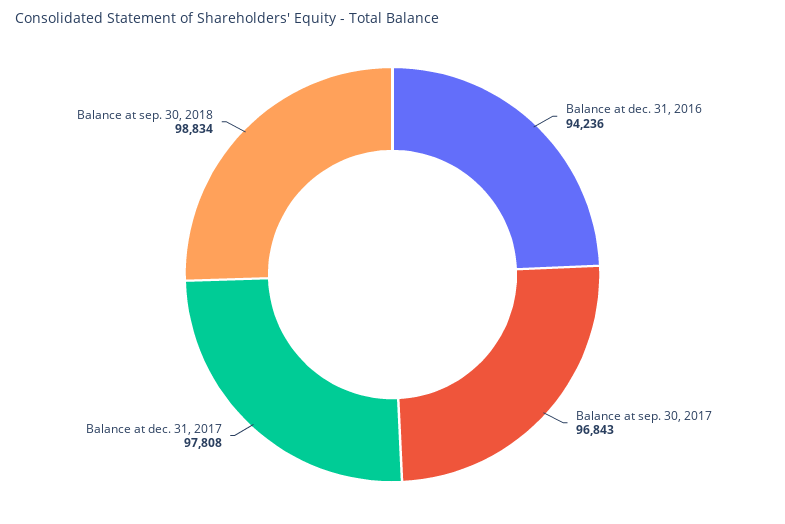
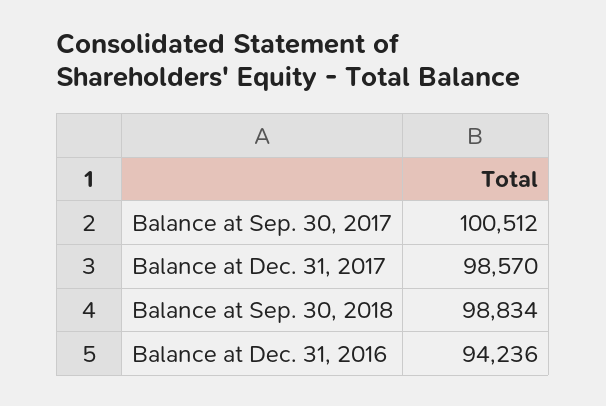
  {
    "Balance at dec. 31, 2016": 94236,
-   "Balance at sep. 30, 2017": 96843,
+   "Balance at sep. 30, 2017": 100512,
-   "Balance at dec. 31, 2017": 97808,
+   "Balance at dec. 31, 2017": 98570,
    "Balance at sep. 30, 2018": 98834
  }

